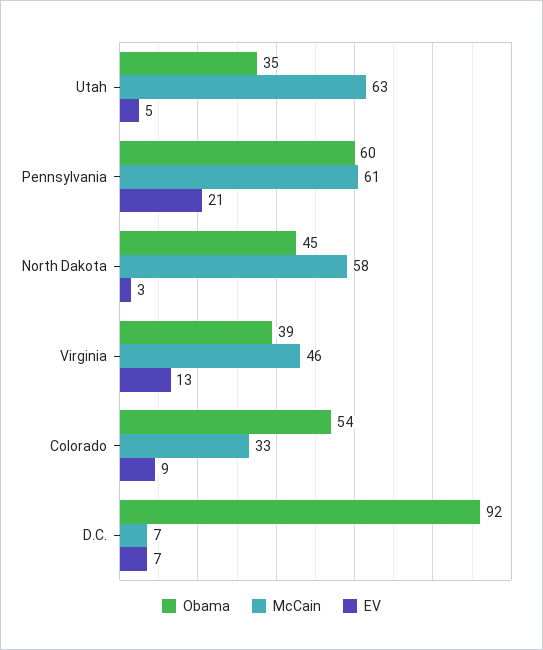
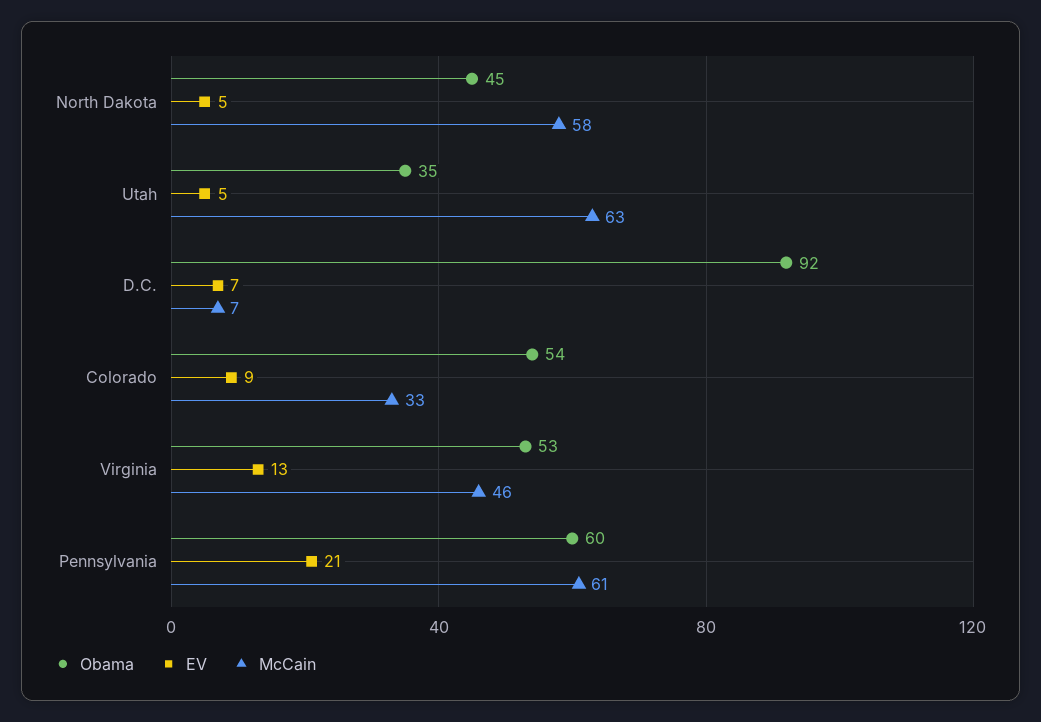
  {
    "Obama": {
      "Utah": 35,
      "Pennsylvania": 60,
      "North Dakota": 45,
-     "Virginia": 39,
+     "Virginia": 53,
      "Colorado": 54,
      "D.C.": 92
    },
    "McCain": {
      "Utah": 63,
      "Pennsylvania": 61,
      "North Dakota": 58,
      "Virginia": 46,
      "Colorado": 33,
      "D.C.": 7
    },
    "EV": {
      "Utah": 5,
      "Pennsylvania": 21,
-     "North Dakota": 3,
+     "North Dakota": 5,
      "Virginia": 13,
      "Colorado": 9,
      "D.C.": 7
    }
  }

